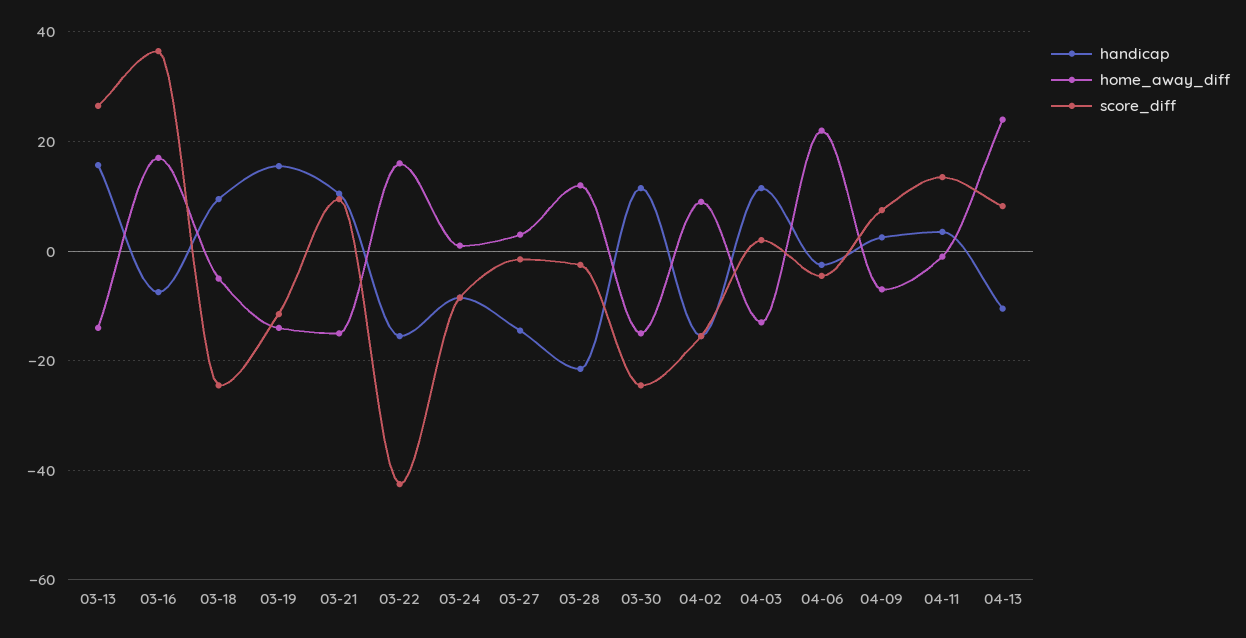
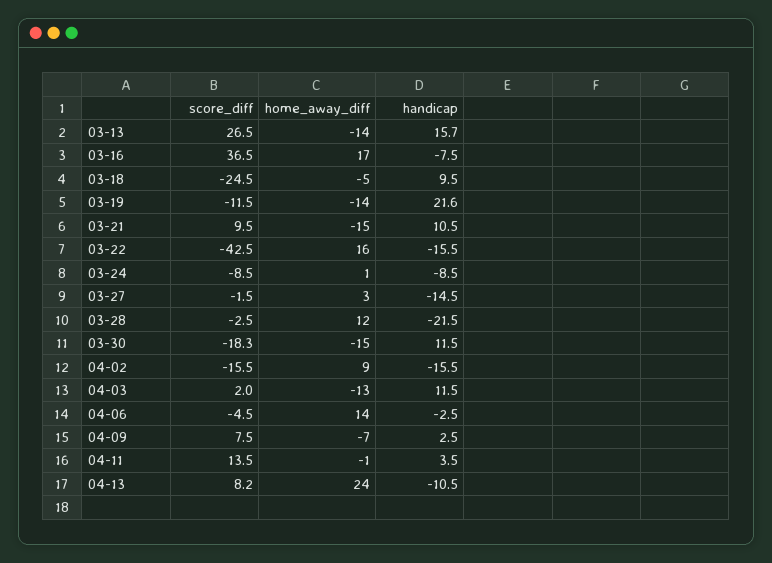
  {
    "handicap": {
      "03-13": 15.7,
      "03-16": -7.5,
      "03-18": 9.5,
-     "03-19": 16,
+     "03-19": 21.6,
      "03-21": 10.5,
      "03-22": -15.5,
      "03-24": -8.5,
      "03-27": -14.5,
      "03-28": -21.5,
      "03-30": 11.5,
      "04-02": -15.5,
      "04-03": 11.5,
      "04-06": -2.5,
      "04-09": 2.5,
      "04-11": 3.5,
      "04-13": -10.5
    },
    "home_away_diff": {
      "03-13": -14,
      "03-16": 17,
      "03-18": -5,
      "03-19": -14,
      "03-21": -15,
      "03-22": 16,
      "03-24": 1,
      "03-27": 3,
      "03-28": 12,
      "03-30": -15,
      "04-02": 9,
      "04-03": -13,
-     "04-06": 22,
+     "04-06": 14,
      "04-09": -7,
      "04-11": -1,
      "04-13": 24
    },
    "score_diff": {
      "03-13": 26.5,
      "03-16": 36.5,
      "03-18": -24.5,
      "03-19": -11.5,
      "03-21": 9.5,
      "03-22": -42.5,
      "03-24": -8.5,
      "03-27": -1.5,
      "03-28": -2.5,
-     "03-30": -24,
+     "03-30": -18.3,
      "04-02": -15.5,
      "04-03": 2,
      "04-06": -4.5,
      "04-09": 7.5,
      "04-11": 13.5,
      "04-13": 8.2
    }
  }

